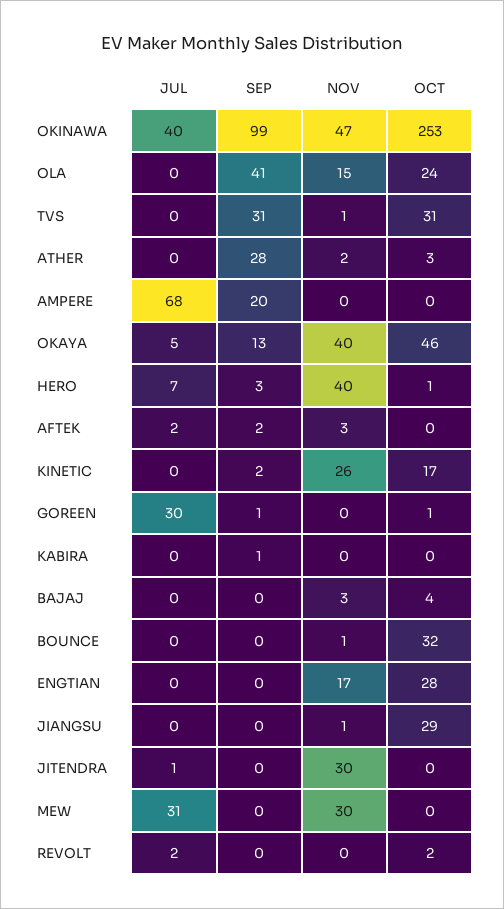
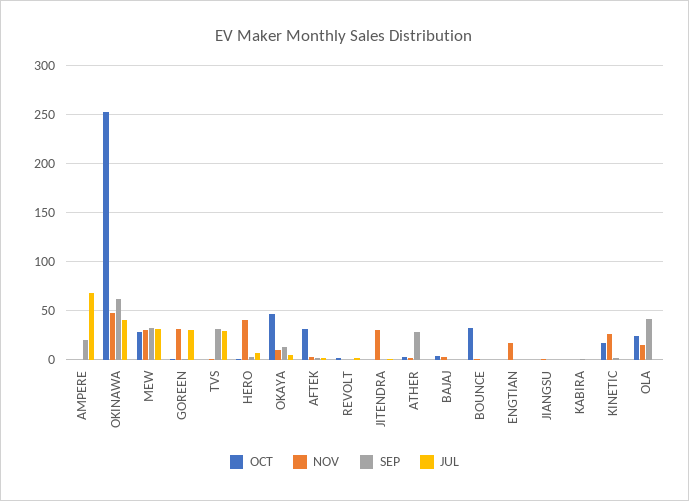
  {
    "JUL": {
      "OKINAWA": 40,
      "OLA": 0,
-     "TVS": 0,
+     "TVS": 30,
      "ATHER": 0,
      "AMPERE": 68,
      "OKAYA": 5,
      "HERO": 7,
      "AFTEK": 2,
      "KINETIC": 0,
      "GOREEN": 30,
      "KABIRA": 0,
      "BAJAJ": 0,
      "BOUNCE": 0,
      "ENGTIAN": 0,
      "JIANGSU": 0,
      "JITENDRA": 1,
      "MEW": 31,
      "REVOLT": 2
    },
    "SEP": {
-     "OKINAWA": 99,
+     "OKINAWA": 60,
      "OLA": 41,
      "TVS": 31,
      "ATHER": 28,
      "AMPERE": 20,
      "OKAYA": 13,
      "HERO": 3,
      "AFTEK": 2,
      "KINETIC": 2,
      "GOREEN": 1,
      "KABIRA": 1,
      "BAJAJ": 0,
      "BOUNCE": 0,
      "ENGTIAN": 0,
      "JIANGSU": 0,
      "JITENDRA": 0,
-     "MEW": 0,
+     "MEW": 30,
      "REVOLT": 0
    },
    "NOV": {
      "OKINAWA": 47,
      "OLA": 15,
      "TVS": 1,
      "ATHER": 2,
      "AMPERE": 0,
-     "OKAYA": 40,
+     "OKAYA": 10,
      "HERO": 40,
      "AFTEK": 3,
      "KINETIC": 26,
-     "GOREEN": 0,
+     "GOREEN": 30,
      "KABIRA": 0,
      "BAJAJ": 3,
      "BOUNCE": 1,
      "ENGTIAN": 17,
      "JIANGSU": 1,
      "JITENDRA": 30,
      "MEW": 30,
      "REVOLT": 0
    },
    "OCT": {
      "OKINAWA": 253,
      "OLA": 24,
-     "TVS": 31,
+     "TVS": 0,
      "ATHER": 3,
      "AMPERE": 0,
      "OKAYA": 46,
      "HERO": 1,
-     "AFTEK": 0,
+     "AFTEK": 30,
      "KINETIC": 17,
      "GOREEN": 1,
      "KABIRA": 0,
      "BAJAJ": 4,
      "BOUNCE": 32,
-     "ENGTIAN": 28,
+     "ENGTIAN": 0,
-     "JIANGSU": 29,
+     "JIANGSU": 0,
      "JITENDRA": 0,
-     "MEW": 0,
+     "MEW": 30,
      "REVOLT": 2
    }
  }

